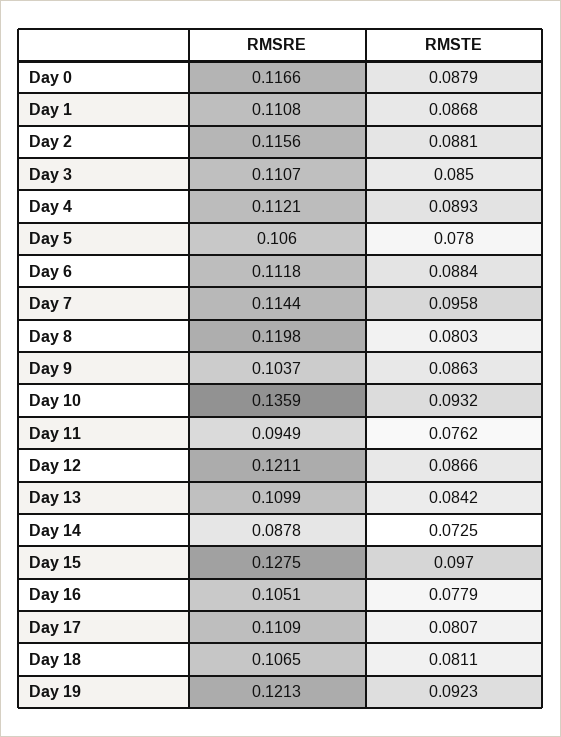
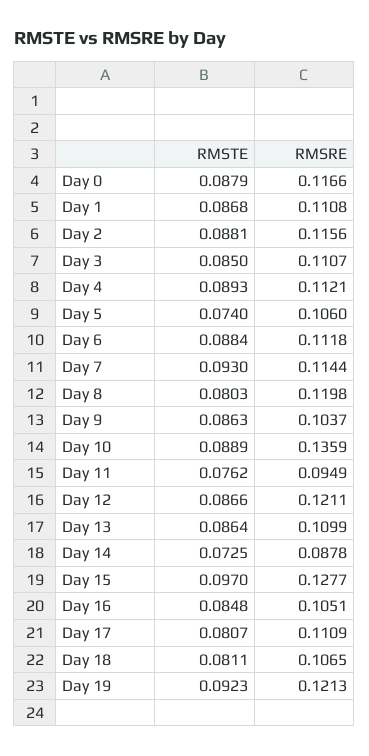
  {
    "RMSRE": {
      "Day 0": 0.1166,
      "Day 1": 0.1108,
      "Day 2": 0.1156,
      "Day 3": 0.1107,
      "Day 4": 0.1121,
      "Day 5": 0.106,
      "Day 6": 0.1118,
      "Day 7": 0.1144,
      "Day 8": 0.1198,
      "Day 9": 0.1037,
      "Day 10": 0.1359,
      "Day 11": 0.0949,
      "Day 12": 0.1211,
      "Day 13": 0.1099,
      "Day 14": 0.0878,
-     "Day 15": 0.1275,
+     "Day 15": 0.1277,
      "Day 16": 0.1051,
      "Day 17": 0.1109,
      "Day 18": 0.1065,
      "Day 19": 0.1213
    },
    "RMSTE": {
      "Day 0": 0.0879,
      "Day 1": 0.0868,
      "Day 2": 0.0881,
      "Day 3": 0.085,
      "Day 4": 0.0893,
-     "Day 5": 0.078,
+     "Day 5": 0.074,
      "Day 6": 0.0884,
-     "Day 7": 0.0958,
+     "Day 7": 0.093,
      "Day 8": 0.0803,
      "Day 9": 0.0863,
-     "Day 10": 0.0932,
+     "Day 10": 0.0889,
      "Day 11": 0.0762,
      "Day 12": 0.0866,
-     "Day 13": 0.0842,
+     "Day 13": 0.0864,
      "Day 14": 0.0725,
      "Day 15": 0.097,
-     "Day 16": 0.0779,
+     "Day 16": 0.0848,
      "Day 17": 0.0807,
      "Day 18": 0.0811,
      "Day 19": 0.0923
    }
  }

